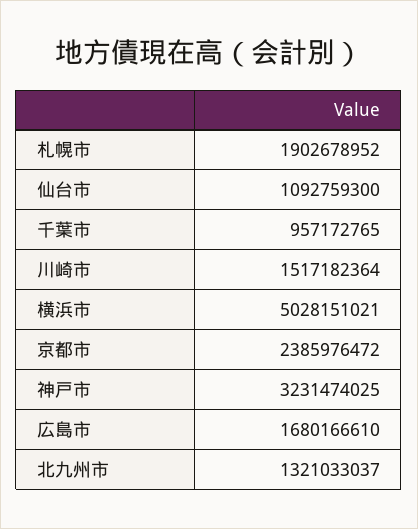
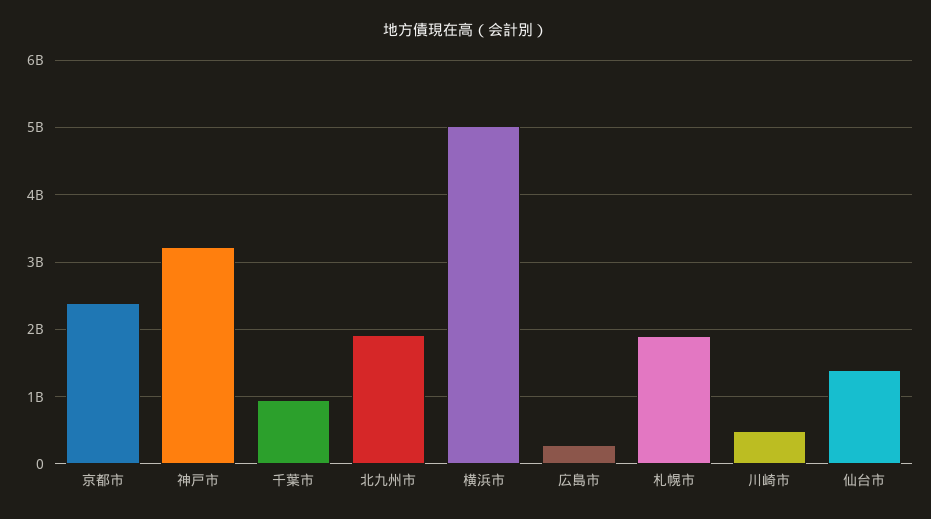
  {
    "札幌市": 1902678952,
-   "仙台市": 1092759300,
+   "仙台市": 1400000000,
    "千葉市": 957172765,
-   "川崎市": 1517182364,
+   "川崎市": 500000000,
    "横浜市": 5028151021,
    "京都市": 2385976472,
    "神戸市": 3231474025,
-   "広島市": 1680166610,
+   "広島市": 300000000,
-   "北九州市": 1321033037
+   "北九州市": 1900000000
  }

